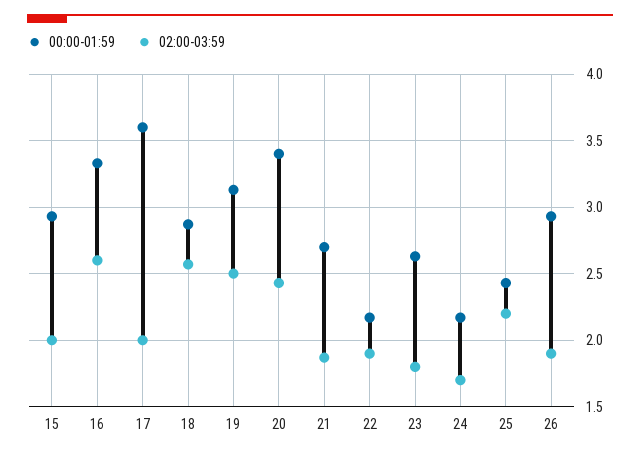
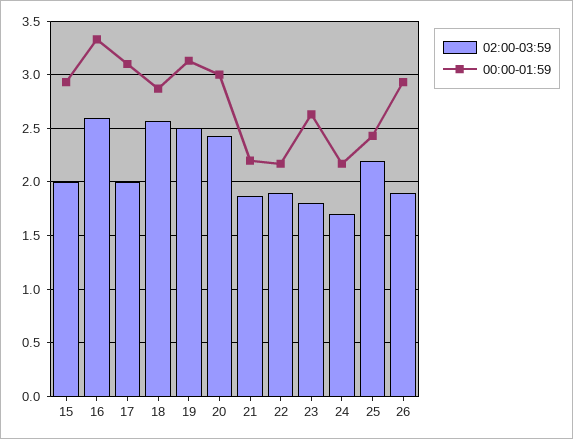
  {
    "00:00-01:59": {
      "15": 2.95,
      "16": 3.35,
-     "17": 3.6,
+     "17": 3.1,
      "18": 2.85,
      "19": 3.15,
-     "20": 3.4,
+     "20": 3,
-     "21": 2.7,
+     "21": 2.2,
      "22": 2.15,
      "23": 2.65,
      "24": 2.15,
      "25": 2.45,
      "26": 2.95
    },
    "02:00-03:59": {
      "15": 2,
      "16": 2.6,
      "17": 2,
      "18": 2.55,
      "19": 2.5,
      "20": 2.45,
      "21": 1.85,
      "22": 1.9,
      "23": 1.8,
      "24": 1.7,
      "25": 2.2,
      "26": 1.9
    }
  }

